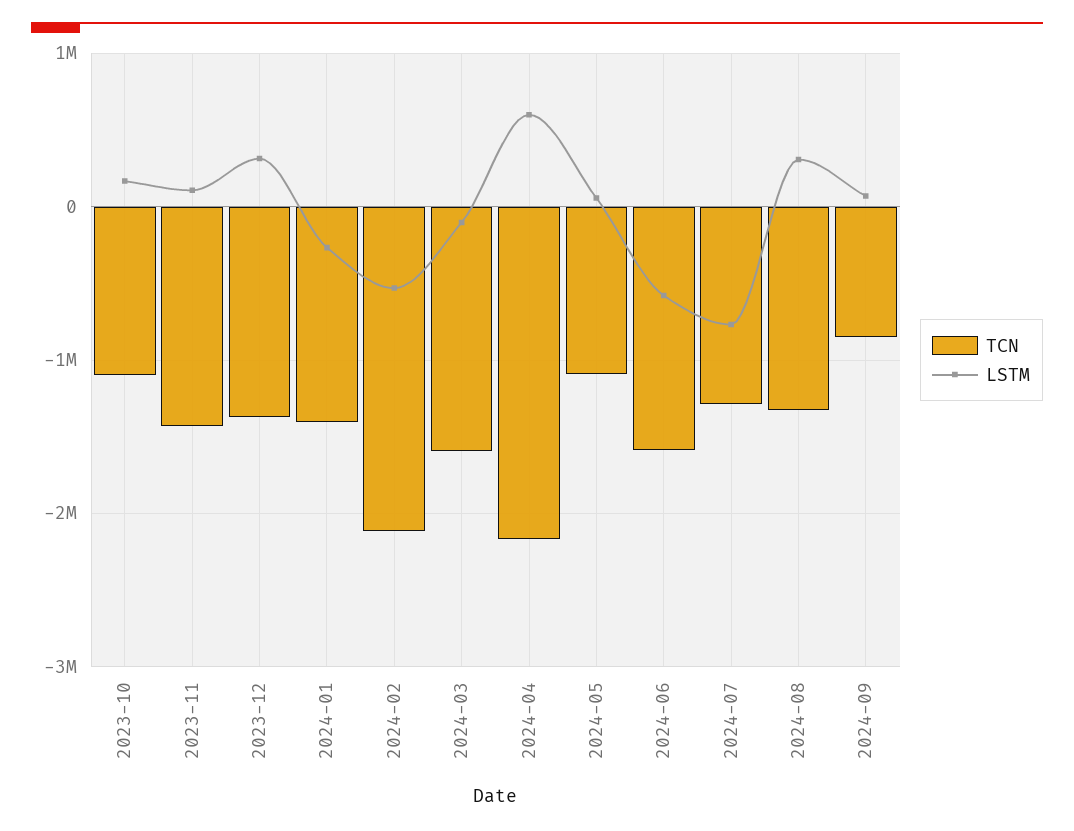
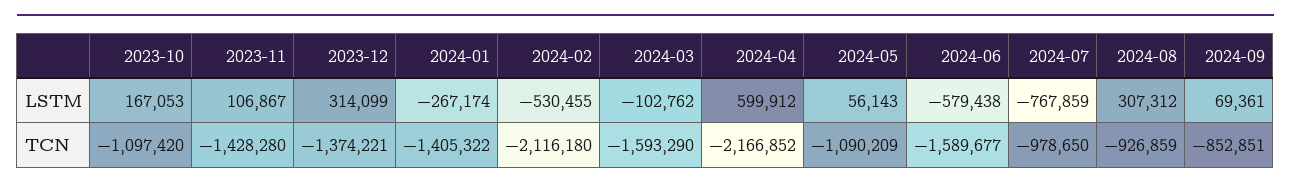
  {
    "TCN": {
      "2023-10": -1097420,
      "2023-11": -1428280,
      "2023-12": -1374221,
      "2024-01": -1405322,
      "2024-02": -2116180,
      "2024-03": -1593290,
      "2024-04": -2166852,
      "2024-05": -1090209,
      "2024-06": -1589677,
-     "2024-07": -1300000,
+     "2024-07": -978650,
-     "2024-08": -1300000,
+     "2024-08": -926859,
      "2024-09": -852851
    },
    "LSTM": {
      "2023-10": 167053,
      "2023-11": 106867,
      "2023-12": 314099,
      "2024-01": -267174,
      "2024-02": -530455,
      "2024-03": -102762,
      "2024-04": 599912,
      "2024-05": 56143,
      "2024-06": -579438,
      "2024-07": -767859,
      "2024-08": 307312,
      "2024-09": 69361
    }
  }

